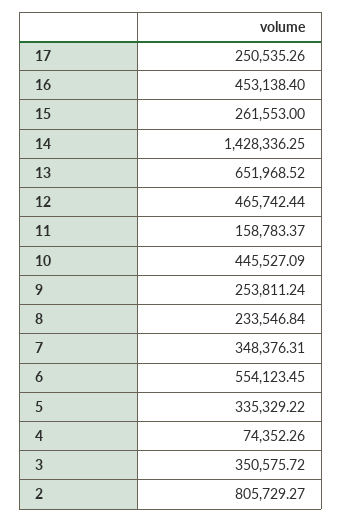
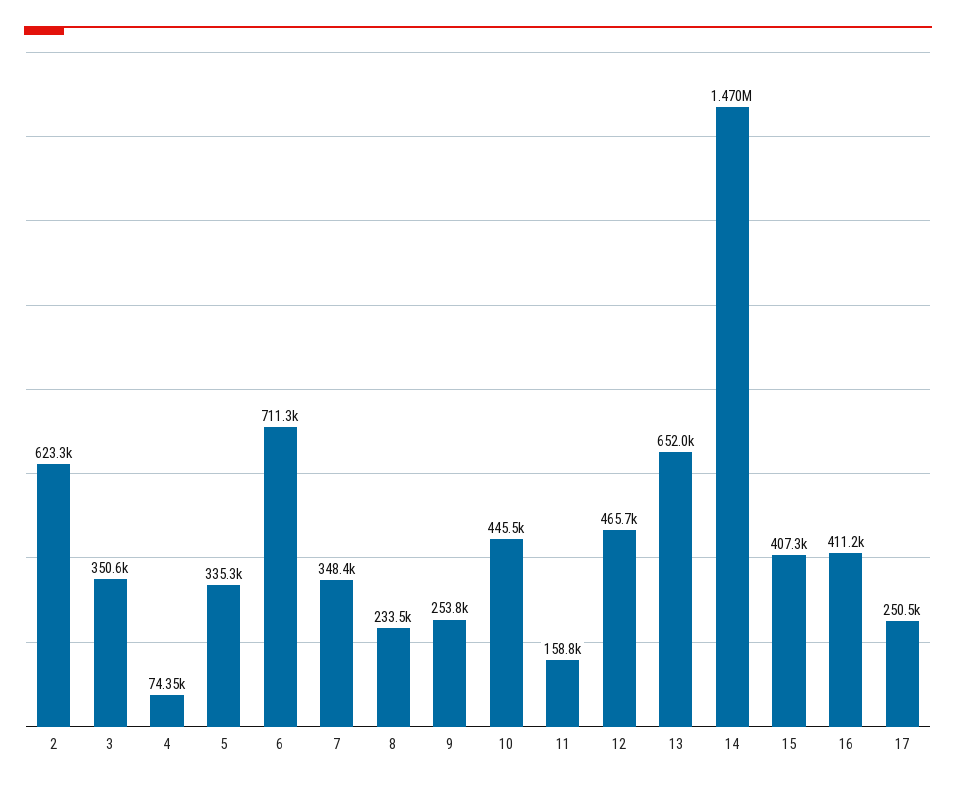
  {
    "17": 250535.26,
-   "16": 453138.4,
+   "16": 411200,
-   "15": 261553,
+   "15": 407300,
-   "14": 1428336.25,
+   "14": 1470000,
    "13": 651968.52,
    "12": 465742.44,
    "11": 158783.37,
    "10": 445527.09,
    "9": 253811.24,
    "8": 233546.84,
    "7": 348376.31,
-   "6": 554123.45,
+   "6": 711300,
    "5": 335329.22,
    "4": 74352.26,
    "3": 350575.72,
-   "2": 805729.27
+   "2": 623300
  }

